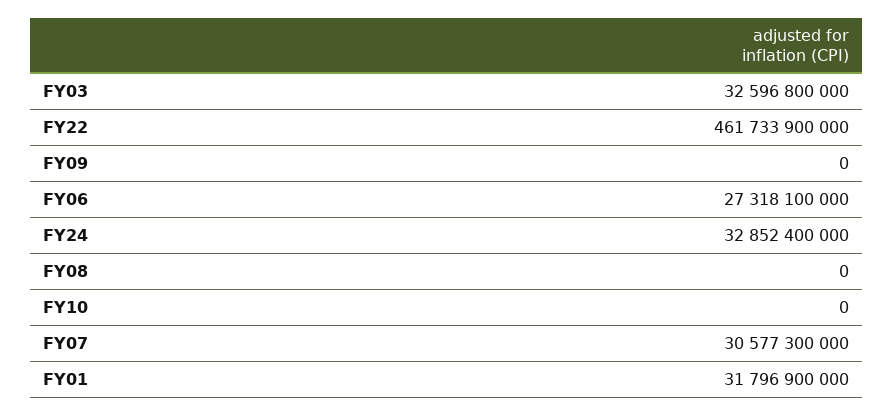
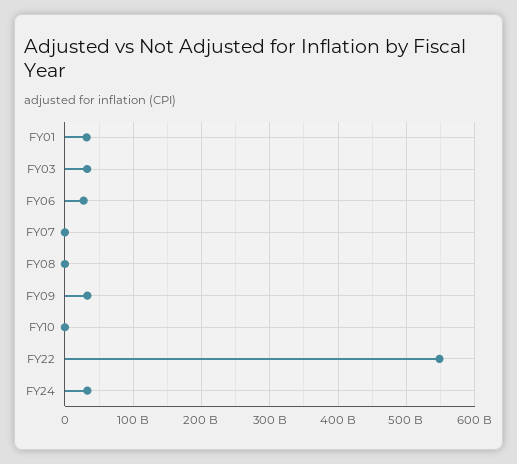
  {
    "FY03": 32596800000,
-   "FY22": 461733900000,
+   "FY22": 550000000000,
-   "FY09": 0,
+   "FY09": 30000000000,
    "FY06": 27318100000,
    "FY24": 32852400000,
    "FY08": 0,
    "FY10": 0,
-   "FY07": 30577300000,
+   "FY07": 0,
    "FY01": 31796900000
  }

